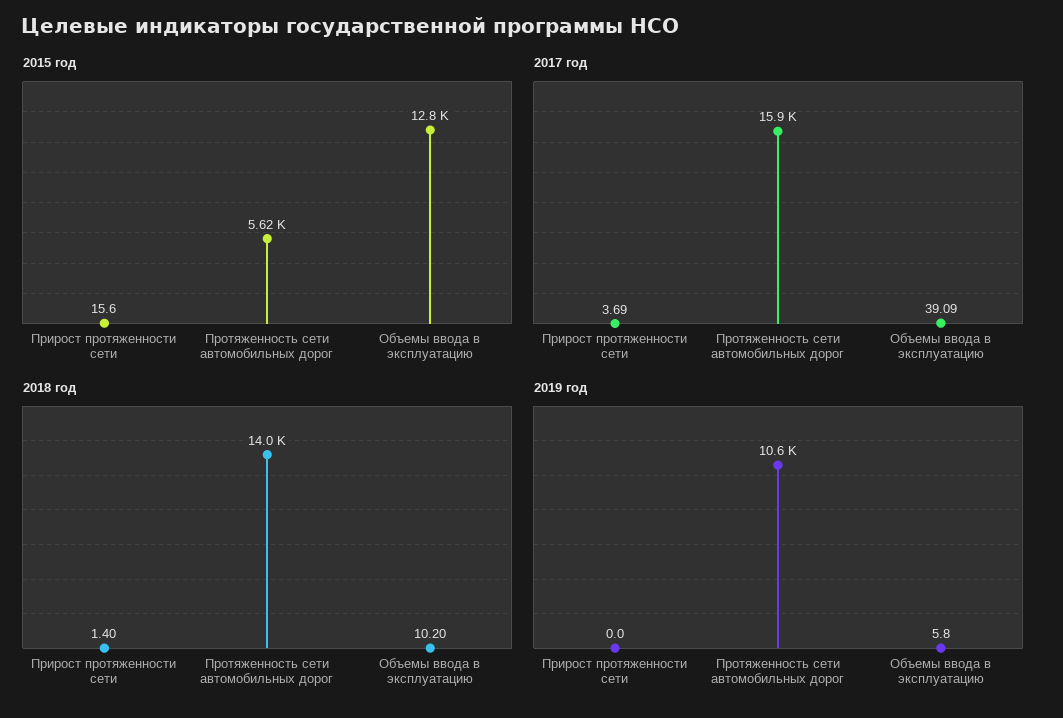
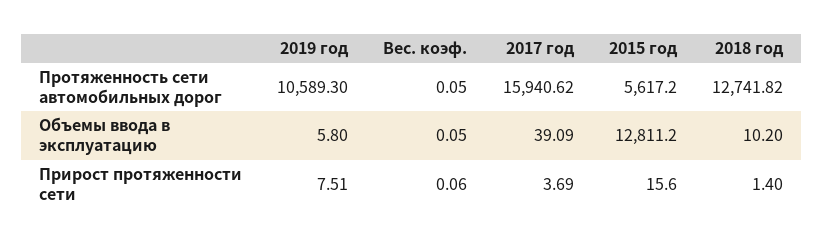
  {
    "2015 год": {
      "Прирост протяженности сети": 15.6,
      "Протяженность сети автомобильных дорог": 5617.2,
      "Объемы ввода в эксплуатацию": 12811.2
    },
    "2017 год": {
      "Прирост протяженности сети": 3.69,
      "Протяженность сети автомобильных дорог": 15940.62,
      "Объемы ввода в эксплуатацию": 39.09
    },
    "2018 год": {
      "Прирост протяженности сети": 1.4,
-     "Протяженность сети автомобильных дорог": 14000,
+     "Протяженность сети автомобильных дорог": 12741.82,
      "Объемы ввода в эксплуатацию": 10.2
    },
    "2019 год": {
-     "Прирост протяженности сети": 0,
+     "Прирост протяженности сети": 7.51,
      "Протяженность сети автомобильных дорог": 10589.3,
      "Объемы ввода в эксплуатацию": 5.8
-   }
+   },
+   "Вес. коэф.": {
+     "Протяженность сети автомобильных дорог": 0.05,
+     "Объемы ввода в эксплуатацию": 0.05,
+     "Прирост протяженности сети": 0.06
+   }
  }

